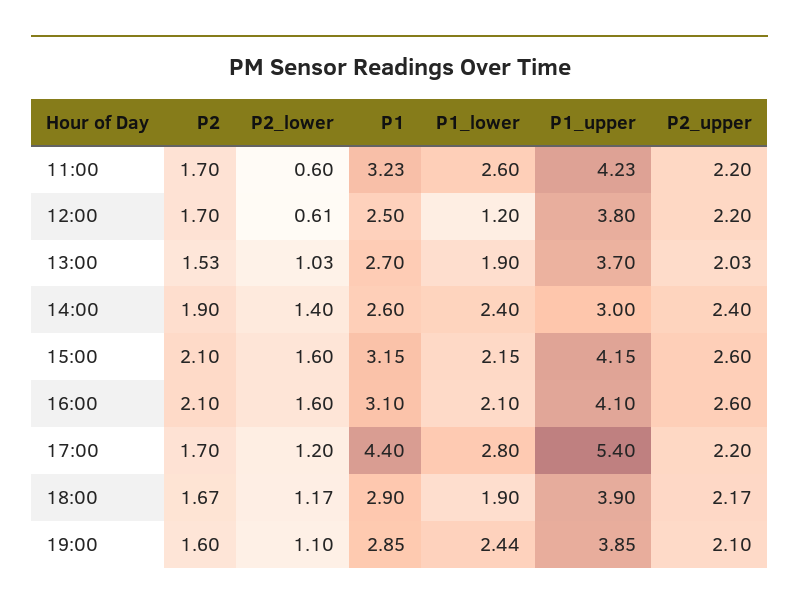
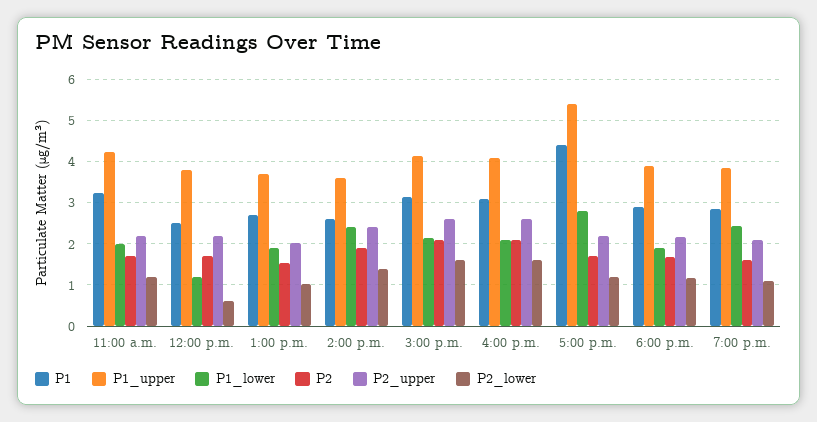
  {
    "P2": {
      "11:00": 1.7,
      "12:00": 1.7,
      "13:00": 1.53,
      "14:00": 1.9,
      "15:00": 2.1,
      "16:00": 2.1,
      "17:00": 1.7,
      "18:00": 1.67,
      "19:00": 1.6
    },
    "P2_lower": {
-     "11:00": 0.6,
+     "11:00": 1.2,
      "12:00": 0.61,
      "13:00": 1.03,
      "14:00": 1.4,
      "15:00": 1.6,
      "16:00": 1.6,
      "17:00": 1.2,
      "18:00": 1.17,
      "19:00": 1.1
    },
    "P1": {
      "11:00": 3.23,
      "12:00": 2.5,
      "13:00": 2.7,
      "14:00": 2.6,
      "15:00": 3.15,
      "16:00": 3.1,
      "17:00": 4.4,
      "18:00": 2.9,
      "19:00": 2.85
    },
    "P1_lower": {
-     "11:00": 2.6,
+     "11:00": 2,
      "12:00": 1.2,
      "13:00": 1.9,
      "14:00": 2.4,
      "15:00": 2.15,
      "16:00": 2.1,
      "17:00": 2.8,
      "18:00": 1.9,
      "19:00": 2.44
    },
    "P1_upper": {
      "11:00": 4.23,
      "12:00": 3.8,
      "13:00": 3.7,
-     "14:00": 3,
+     "14:00": 3.6,
      "15:00": 4.15,
      "16:00": 4.1,
      "17:00": 5.4,
      "18:00": 3.9,
      "19:00": 3.85
    },
    "P2_upper": {
      "11:00": 2.2,
      "12:00": 2.2,
      "13:00": 2.03,
      "14:00": 2.4,
      "15:00": 2.6,
      "16:00": 2.6,
      "17:00": 2.2,
      "18:00": 2.17,
      "19:00": 2.1
    }
  }

